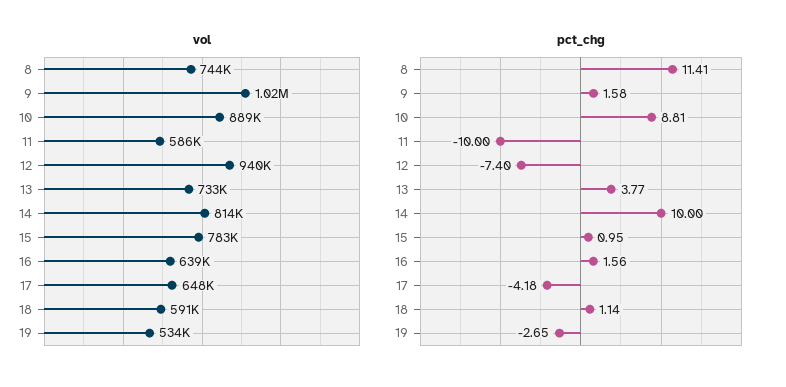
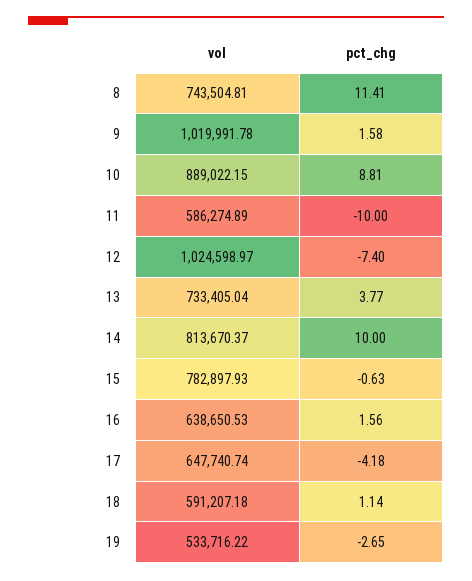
  {
    "vol": {
      "8": 743504.81,
      "9": 1019991.78,
      "10": 889022.15,
      "11": 586274.89,
-     "12": 940000,
+     "12": 1024598.97,
      "13": 733405.04,
      "14": 813670.37,
      "15": 782897.93,
      "16": 638650.53,
      "17": 647740.74,
      "18": 591207.18,
      "19": 533716.22
    },
    "pct_chg": {
      "8": 11.41,
      "9": 1.58,
      "10": 8.81,
      "11": -10,
      "12": -7.4,
      "13": 3.77,
      "14": 10,
-     "15": 0.95,
+     "15": -0.63,
      "16": 1.56,
      "17": -4.18,
      "18": 1.14,
      "19": -2.65
    }
  }

